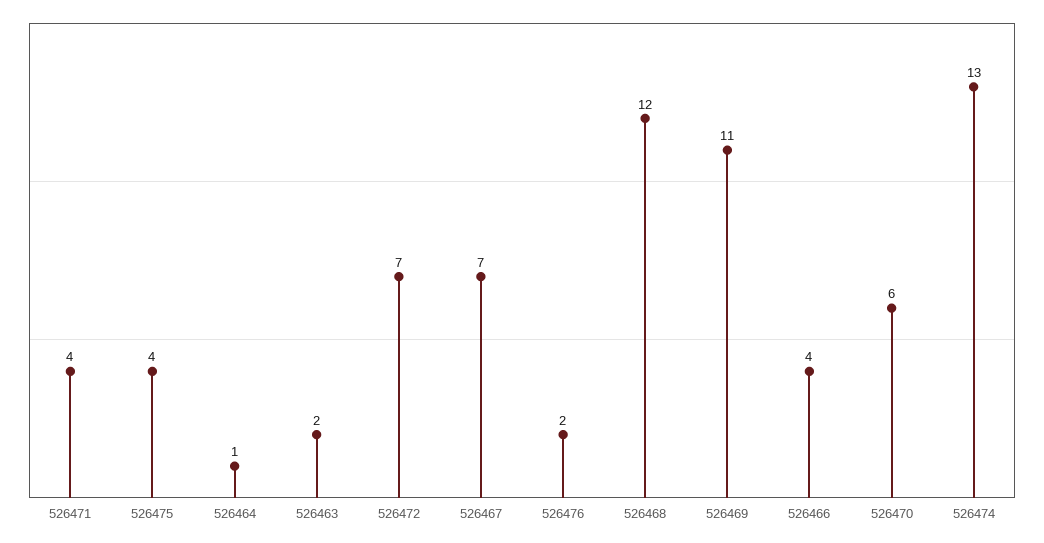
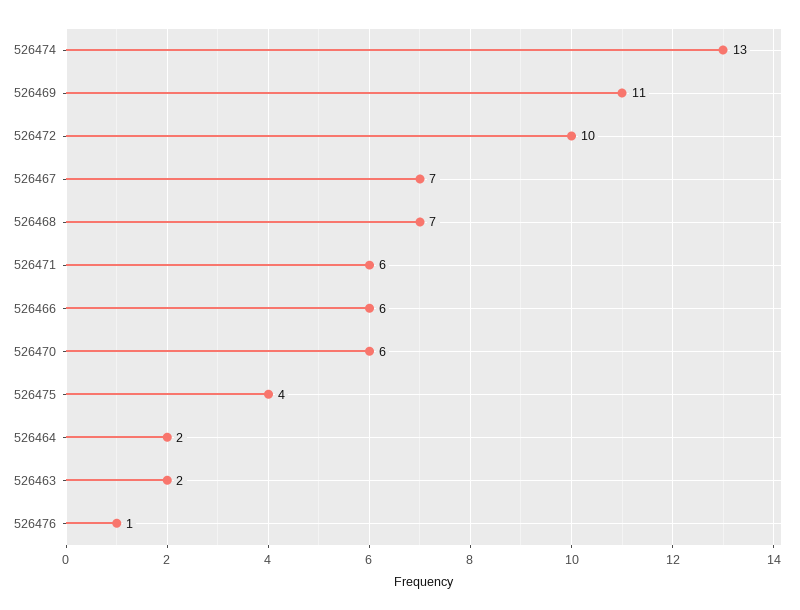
  {
-   "526471": 4,
+   "526471": 6,
    "526475": 4,
-   "526464": 1,
+   "526464": 2,
    "526463": 2,
-   "526472": 7,
+   "526472": 10,
    "526467": 7,
-   "526476": 2,
+   "526476": 1,
-   "526468": 12,
+   "526468": 7,
    "526469": 11,
-   "526466": 4,
+   "526466": 6,
    "526470": 6,
    "526474": 13
  }

